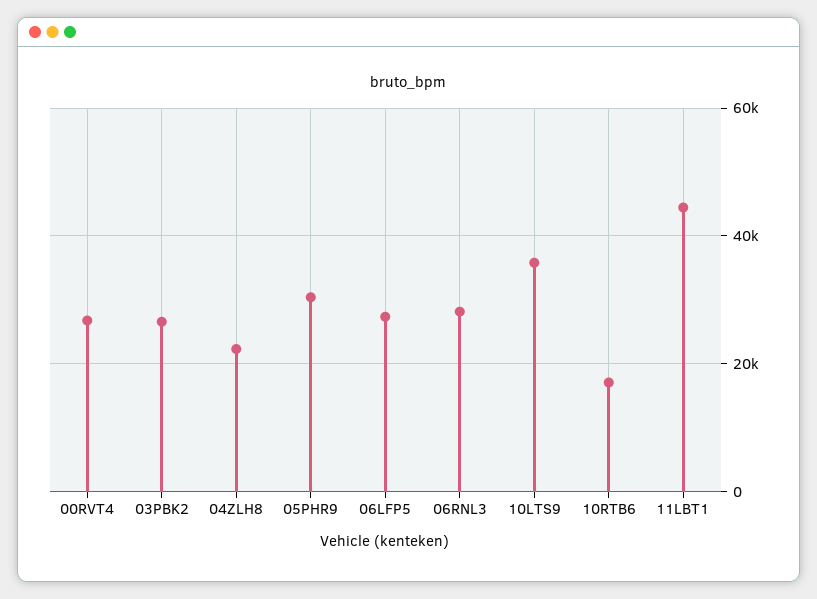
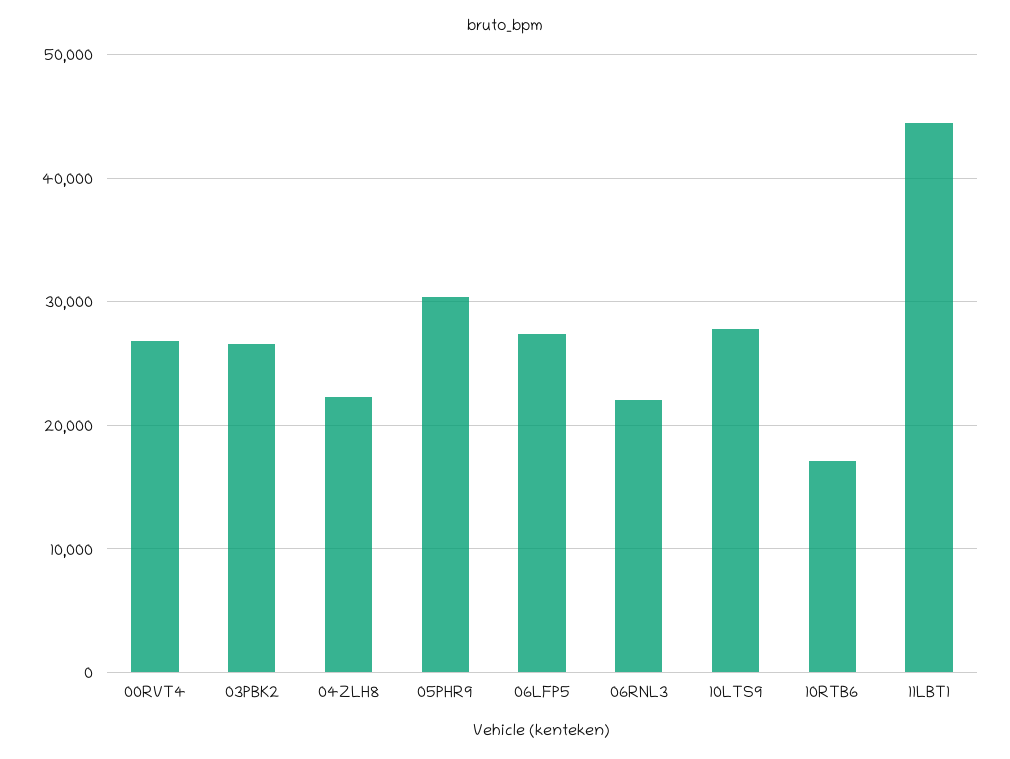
  {
    "00RVT4": 27000,
    "03PBK2": 27000,
    "04ZLH8": 22000,
    "05PHR9": 30000,
    "06LFP5": 27000,
-   "06RNL3": 28000,
+   "06RNL3": 22000,
-   "10LTS9": 36000,
+   "10LTS9": 28000,
    "10RTB6": 17000,
    "11LBT1": 44000
  }

